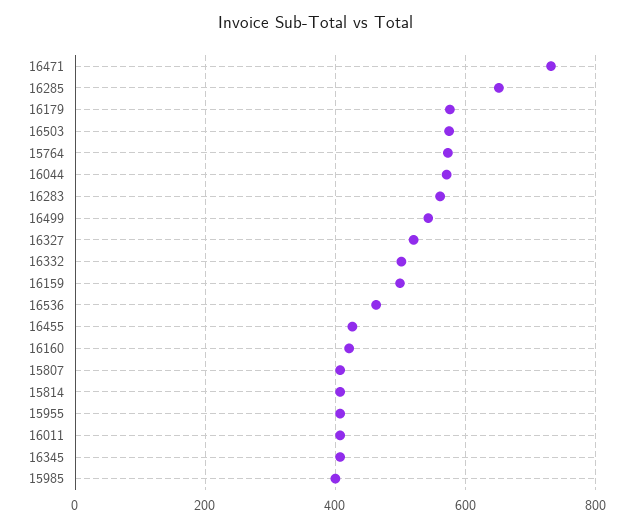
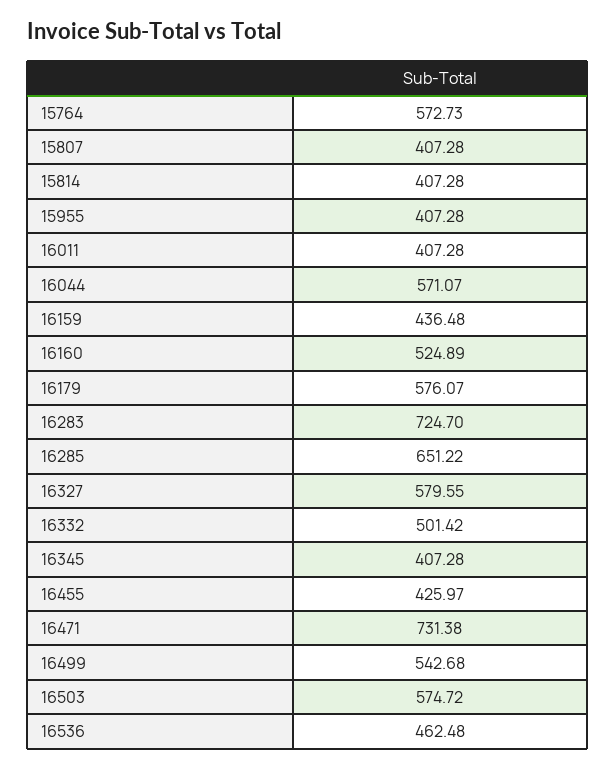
  {
    "16471": 731.38,
    "16285": 651.22,
    "16179": 576.07,
    "16503": 574.72,
    "15764": 572.73,
    "16044": 571.07,
-   "16283": 560,
+   "16283": 724.7,
    "16499": 542.68,
-   "16327": 520,
+   "16327": 579.55,
    "16332": 501.42,
-   "16159": 500,
+   "16159": 436.48,
    "16536": 462.48,
    "16455": 425.97,
-   "16160": 420,
+   "16160": 524.89,
    "15807": 407.28,
    "15814": 407.28,
    "15955": 407.28,
    "16011": 407.28,
-   "16345": 407.28,
+   "16345": 407.28
-   "15985": 400
  }

